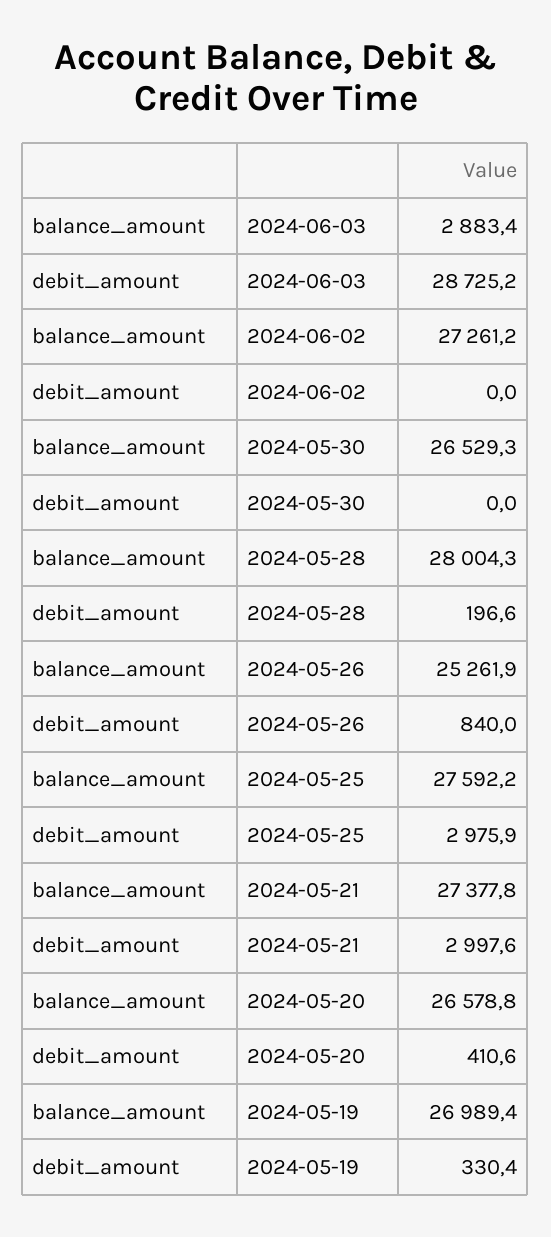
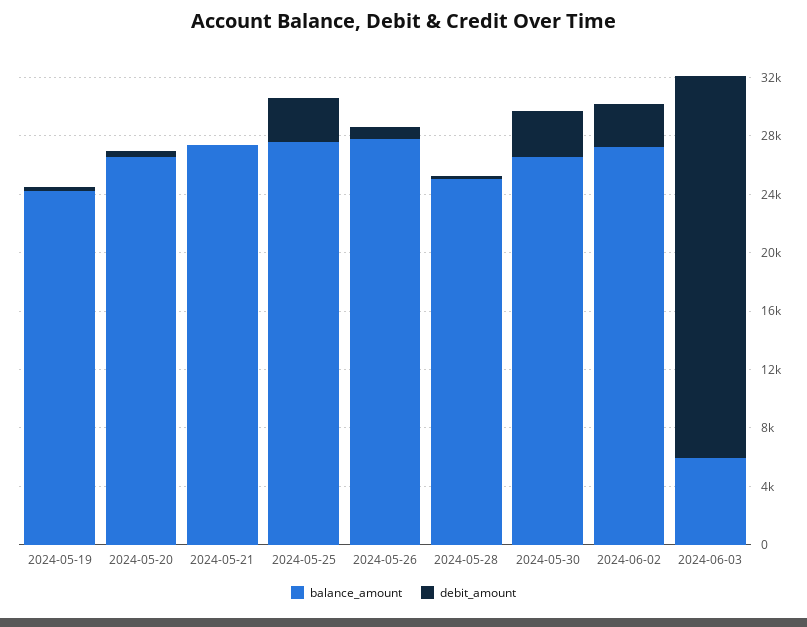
  {
    "balance_amount": {
-     "2024-06-03": 2883.4,
+     "2024-06-03": 6000,
      "2024-06-02": 27261.2,
      "2024-05-30": 26529.3,
-     "2024-05-28": 28004.3,
+     "2024-05-28": 25000,
-     "2024-05-26": 25261.9,
+     "2024-05-26": 28000,
      "2024-05-25": 27592.2,
      "2024-05-21": 27377.8,
      "2024-05-20": 26578.8,
-     "2024-05-19": 26989.4
+     "2024-05-19": 24000
    },
    "debit_amount": {
-     "2024-06-03": 28725.2,
+     "2024-06-03": 26000,
-     "2024-06-02": 0,
+     "2024-06-02": 3000,
-     "2024-05-30": 0,
+     "2024-05-30": 3000,
      "2024-05-28": 196.6,
      "2024-05-26": 840,
      "2024-05-25": 2975.9,
-     "2024-05-21": 2997.6,
+     "2024-05-21": 0,
      "2024-05-20": 410.6,
      "2024-05-19": 330.4
    }
  }

